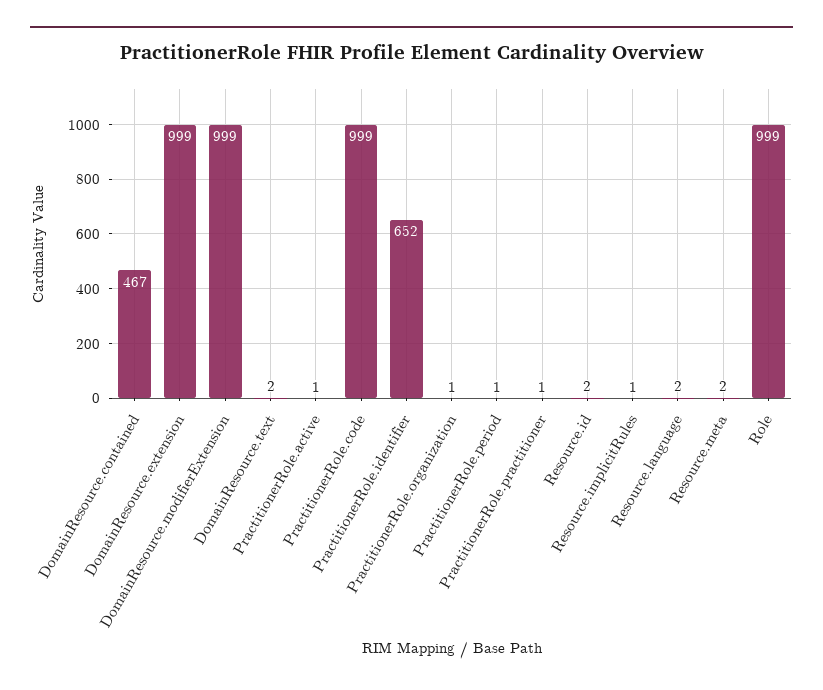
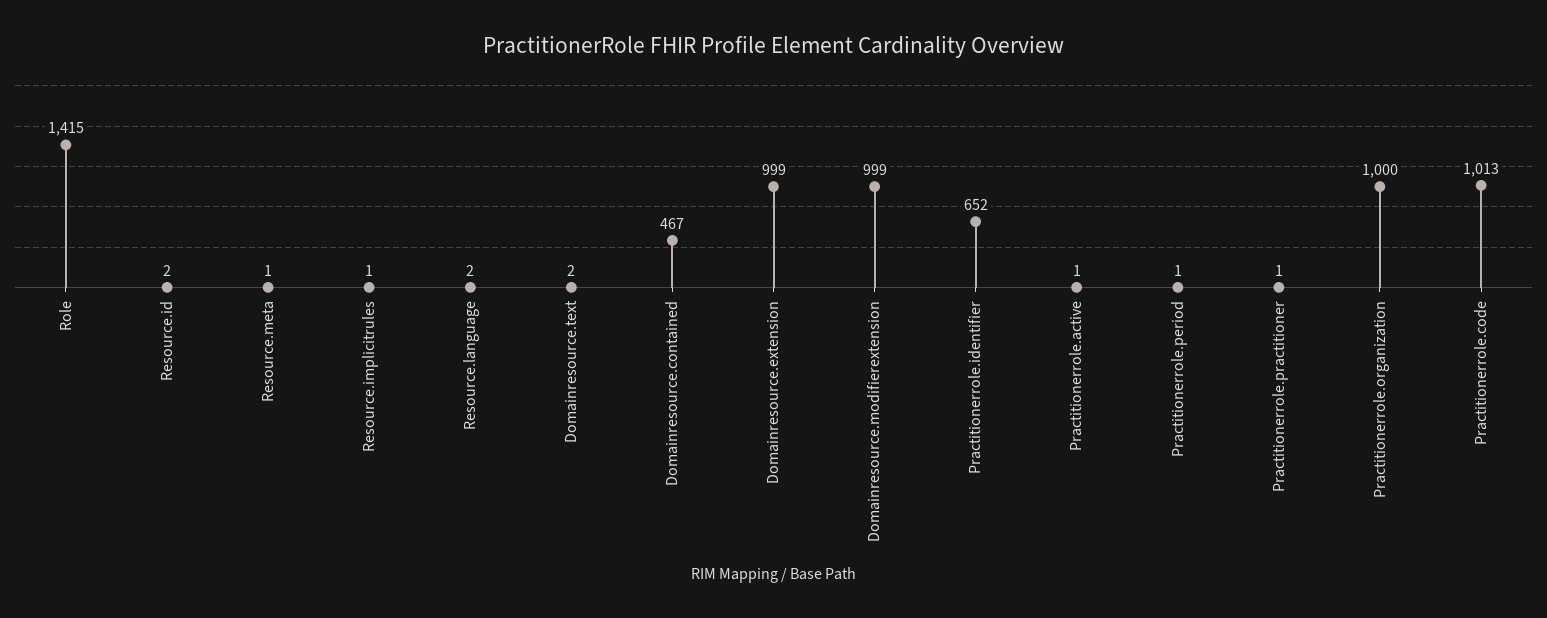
  {
    "DomainResource.contained": 467,
    "DomainResource.extension": 999,
    "DomainResource.modifierExtension": 999,
    "DomainResource.text": 2,
    "PractitionerRole.active": 1,
-   "PractitionerRole.code": 999,
+   "PractitionerRole.code": 1013,
    "PractitionerRole.identifier": 652,
-   "PractitionerRole.organization": 1,
+   "PractitionerRole.organization": 1000,
    "PractitionerRole.period": 1,
    "PractitionerRole.practitioner": 1,
    "Resource.id": 2,
    "Resource.implicitRules": 1,
    "Resource.language": 2,
-   "Resource.meta": 2,
+   "Resource.meta": 1,
-   "Role": 999
+   "Role": 1415
  }

